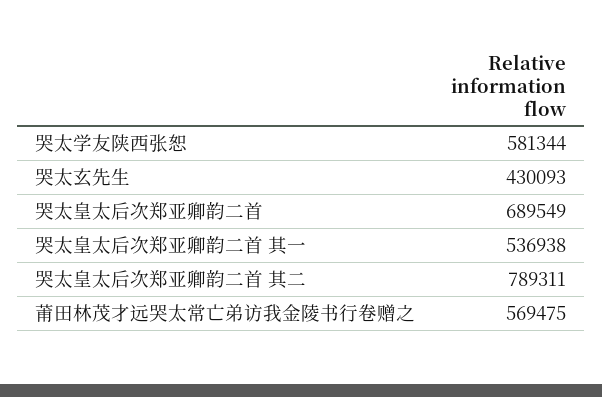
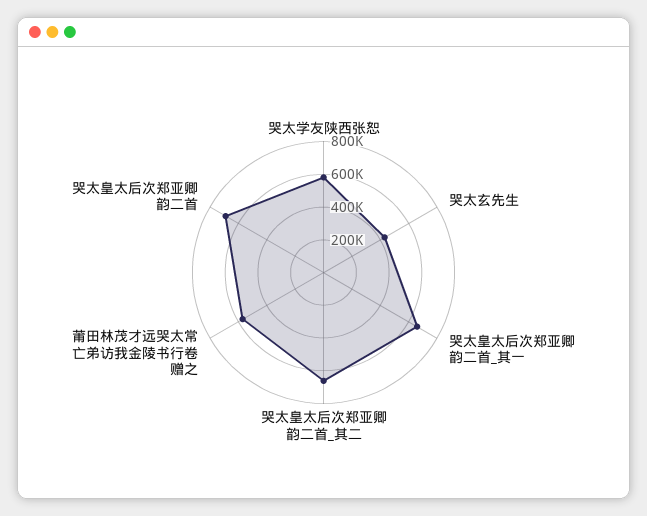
  {
    "哭太学友陕西张恕": 581344,
    "哭太玄先生": 430093,
    "哭太皇太后次郑亚卿韵二首": 689549,
-   "哭太皇太后次郑亚卿韵二首 其一": 536938,
+   "哭太皇太后次郑亚卿韵二首 其一": 650000,
-   "哭太皇太后次郑亚卿韵二首 其二": 789311,
+   "哭太皇太后次郑亚卿韵二首 其二": 650000,
    "莆田林茂才远哭太常亡弟访我金陵书行卷赠之": 569475
  }

